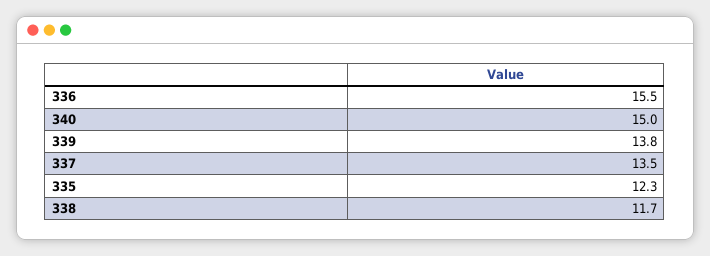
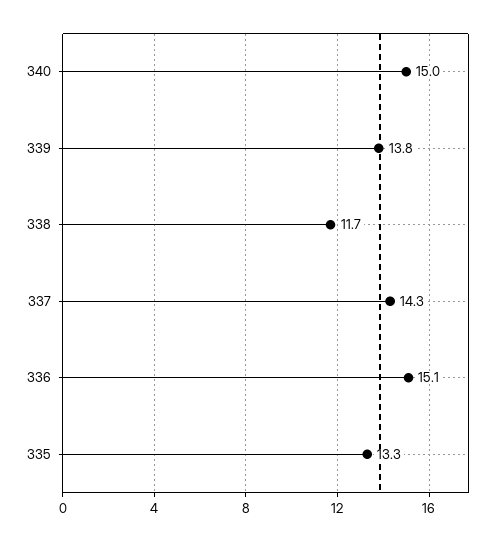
  {
-   "336": 15.5,
+   "336": 15.1,
    "340": 15,
    "339": 13.8,
-   "337": 13.5,
+   "337": 14.3,
-   "335": 12.3,
+   "335": 13.3,
    "338": 11.7
  }

